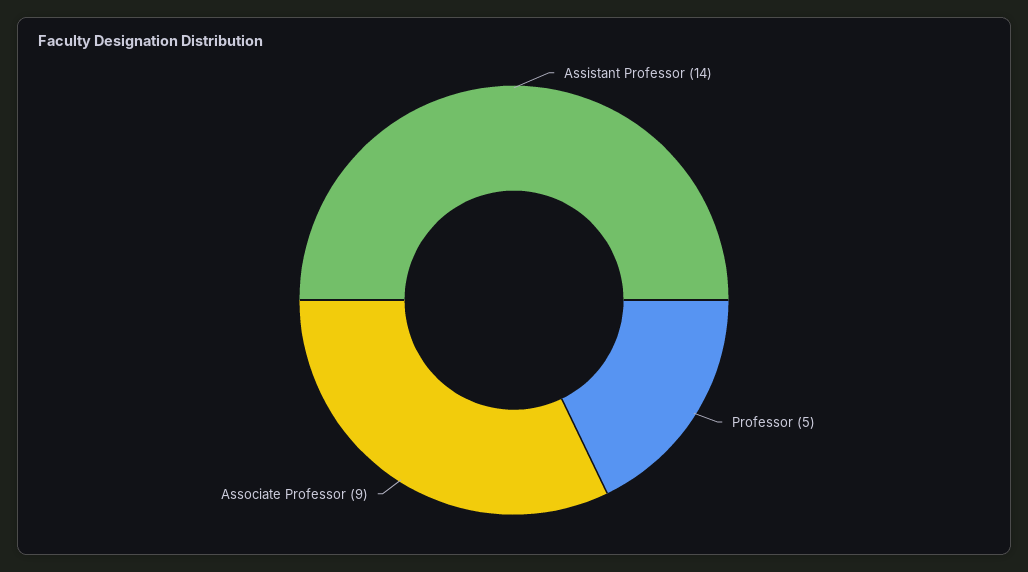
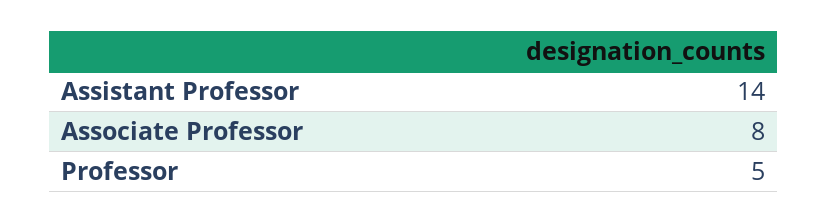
  {
    "Assistant Professor": 14,
    "Professor": 5,
-   "Associate Professor": 9
+   "Associate Professor": 8
  }

